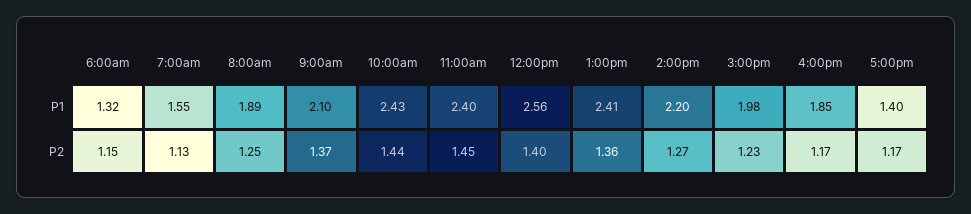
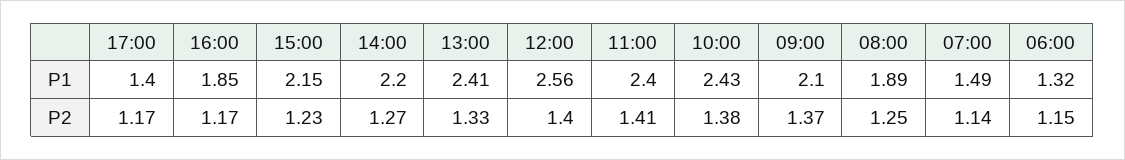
  {
    "6:00am": {
      "P1": 1.32,
      "P2": 1.15
    },
    "7:00am": {
-     "P1": 1.55,
+     "P1": 1.49,
-     "P2": 1.13
+     "P2": 1.14
    },
    "8:00am": {
      "P1": 1.89,
      "P2": 1.25
    },
    "9:00am": {
      "P1": 2.1,
      "P2": 1.37
    },
    "10:00am": {
      "P1": 2.43,
-     "P2": 1.44
+     "P2": 1.38
    },
    "11:00am": {
      "P1": 2.4,
-     "P2": 1.45
+     "P2": 1.41
    },
    "12:00pm": {
      "P1": 2.56,
      "P2": 1.4
    },
    "1:00pm": {
      "P1": 2.41,
-     "P2": 1.36
+     "P2": 1.33
    },
    "2:00pm": {
      "P1": 2.2,
      "P2": 1.27
    },
    "3:00pm": {
-     "P1": 1.98,
+     "P1": 2.15,
      "P2": 1.23
    },
    "4:00pm": {
      "P1": 1.85,
      "P2": 1.17
    },
    "5:00pm": {
      "P1": 1.4,
      "P2": 1.17
    }
  }

